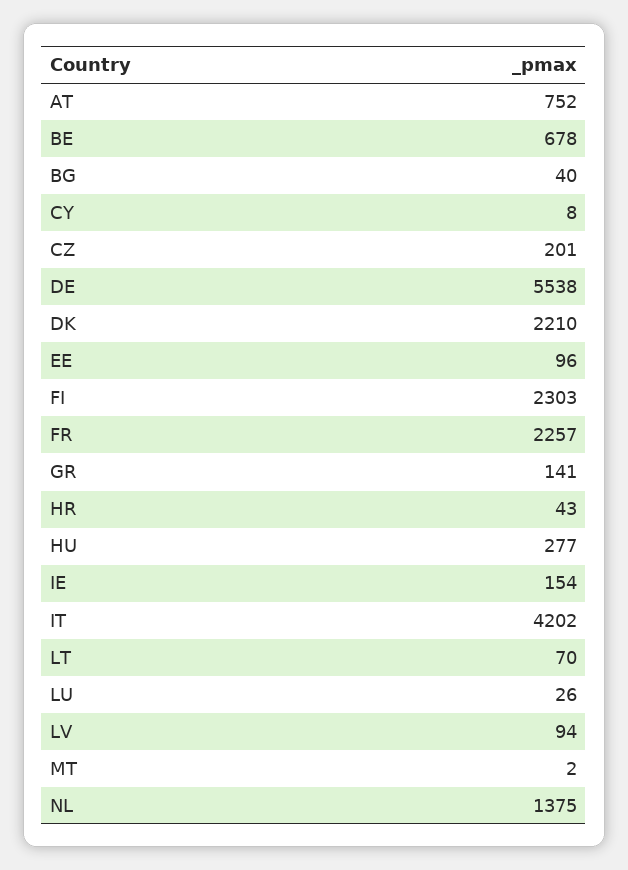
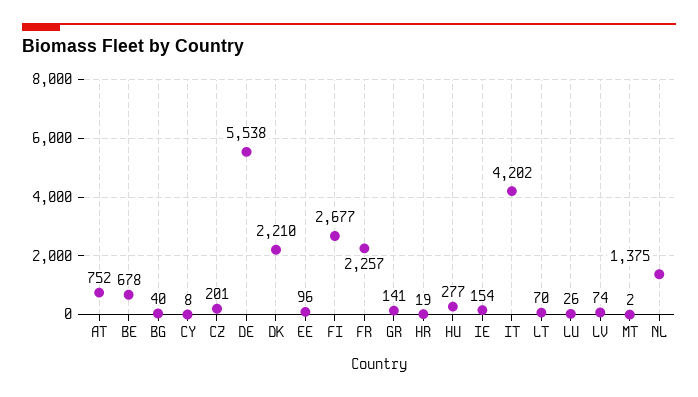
  {
    "AT": 752,
    "BE": 678,
    "BG": 40,
    "CY": 8,
    "CZ": 201,
    "DE": 5538,
    "DK": 2210,
    "EE": 96,
-   "FI": 2303,
+   "FI": 2677,
    "FR": 2257,
    "GR": 141,
-   "HR": 43,
+   "HR": 19,
    "HU": 277,
    "IE": 154,
    "IT": 4202,
    "LT": 70,
    "LU": 26,
-   "LV": 94,
+   "LV": 74,
    "MT": 2,
    "NL": 1375
  }

